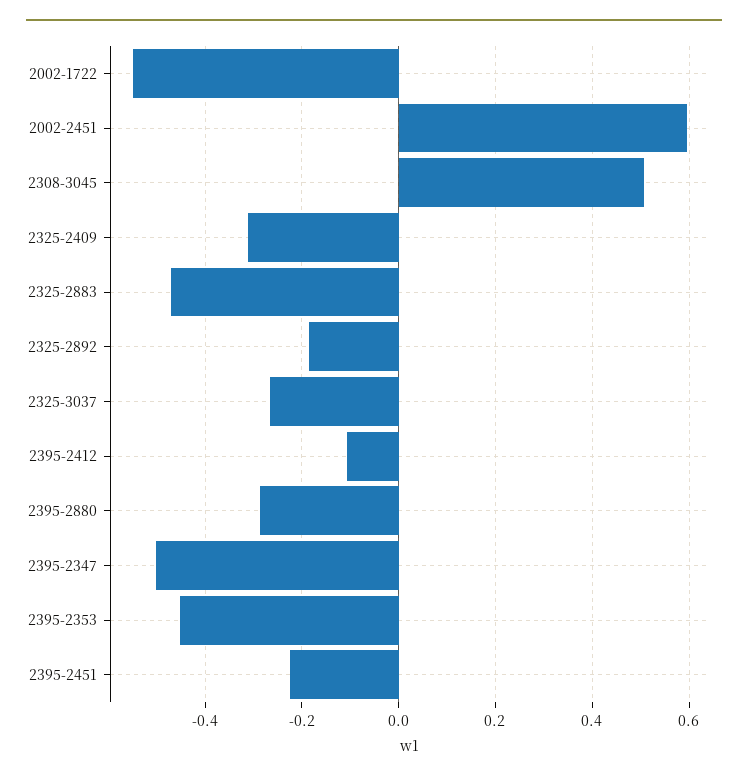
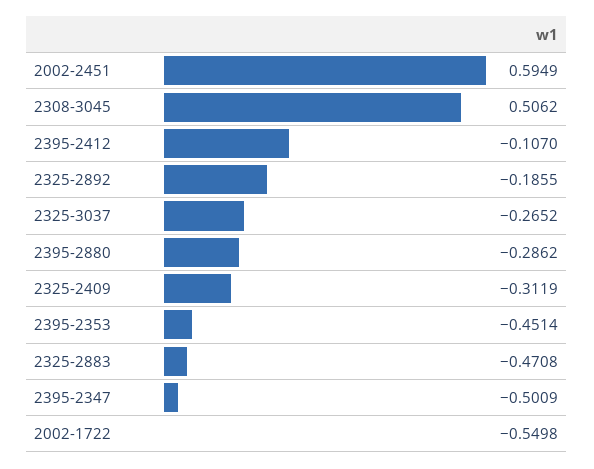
  {
    "2002-1722": -0.5498,
    "2002-2451": 0.5949,
    "2308-3045": 0.5062,
    "2325-2409": -0.3119,
    "2325-2883": -0.4708,
    "2325-2892": -0.1855,
    "2325-3037": -0.2652,
    "2395-2412": -0.107,
    "2395-2880": -0.2862,
    "2395-2347": -0.5009,
-   "2395-2353": -0.4514,
+   "2395-2353": -0.4514
-   "2395-2451": -0.22
  }

